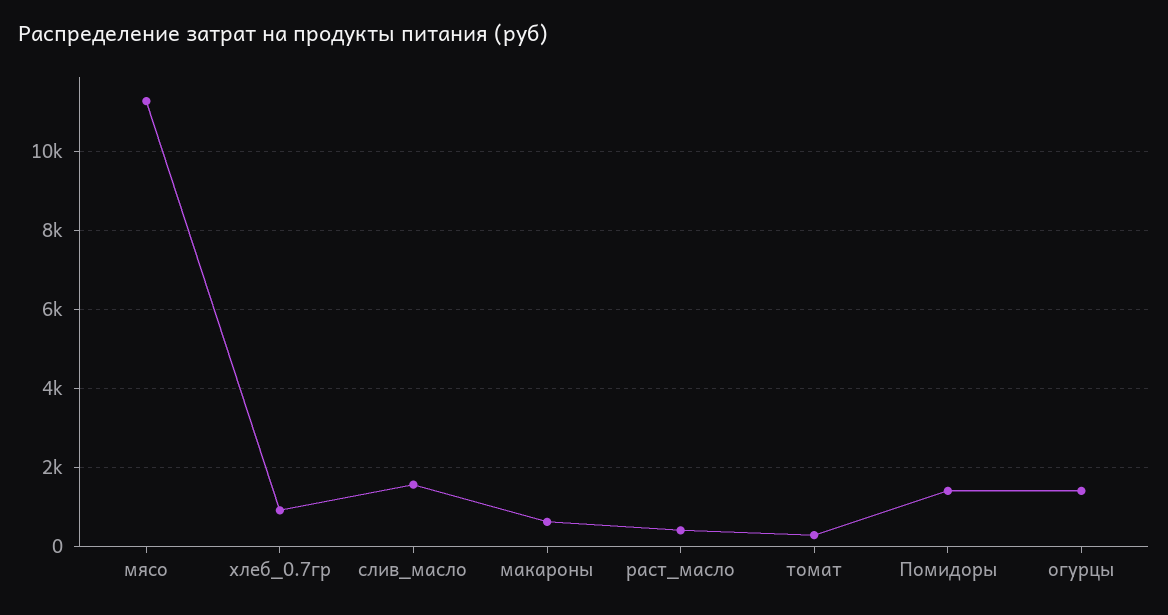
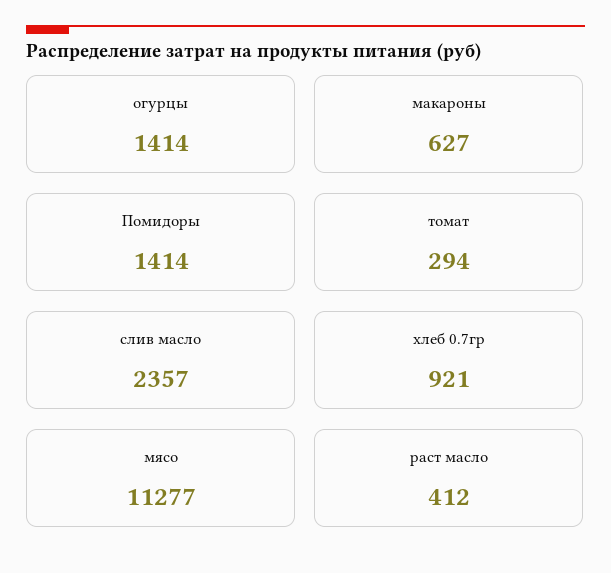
  {
    "мясо": 11277,
    "хлеб_0.7гр": 921,
-   "слив_масло": 1600,
+   "слив_масло": 2357,
    "макароны": 627,
    "раст_масло": 412,
    "томат": 294,
    "Помидоры": 1414,
    "огурцы": 1414
  }

